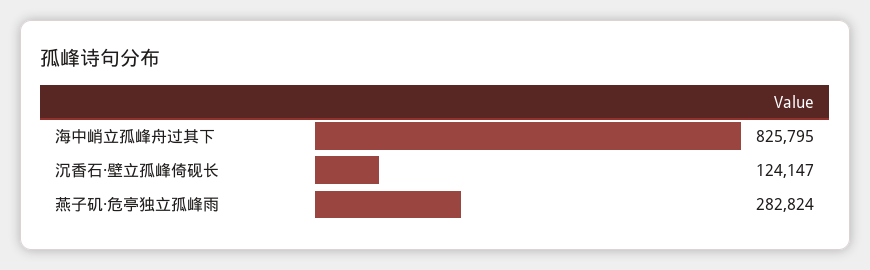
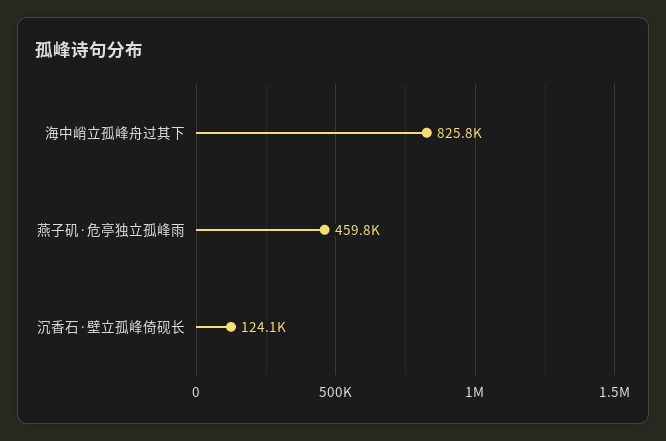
  {
    "海中峭立孤峰舟过其下": 825795,
    "沉香石·壁立孤峰倚砚长": 124147,
-   "燕子矶·危亭独立孤峰雨": 282824
+   "燕子矶·危亭独立孤峰雨": 459800
  }

